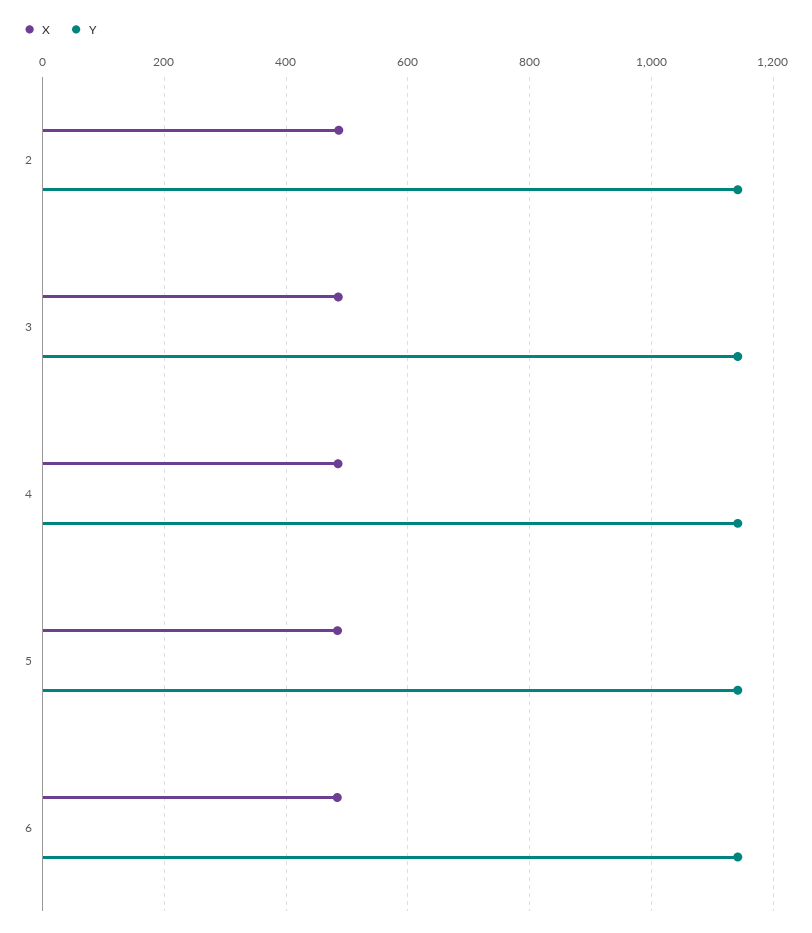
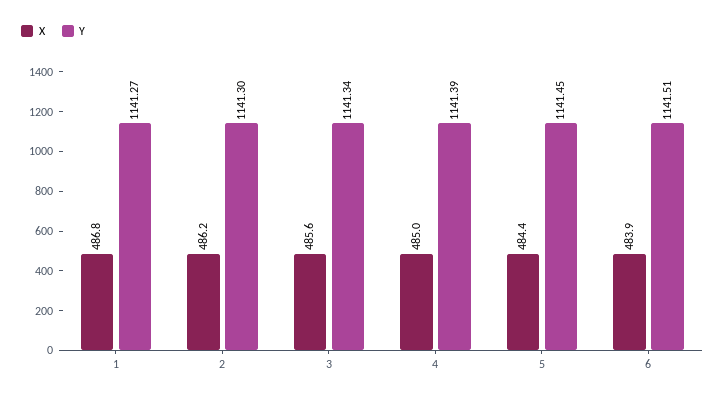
  {
    "X": {
      "2": 486.2,
      "3": 485.6,
      "4": 485,
      "5": 484.4,
-     "6": 483.9
+     "6": 483.9,
+     "1": 486.8
    },
    "Y": {
      "2": 1141.3,
      "3": 1141.34,
      "4": 1141.39,
      "5": 1141.45,
-     "6": 1141.51
+     "6": 1141.51,
+     "1": 1141.27
    }
  }

